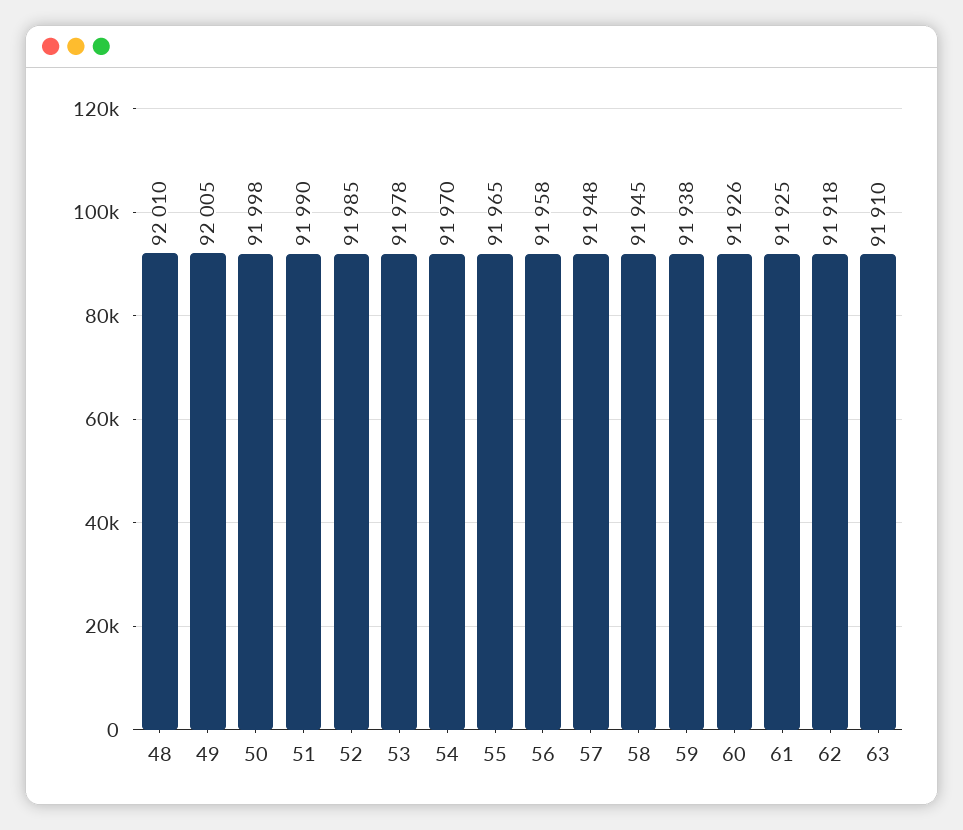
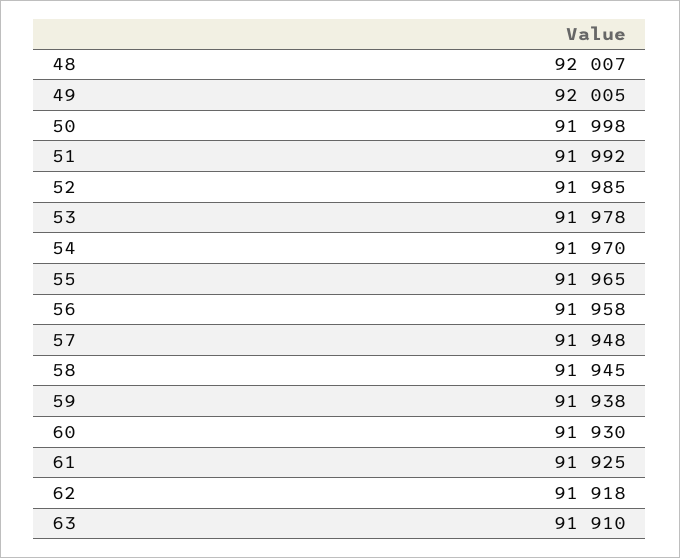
  {
-   "48": 92010,
+   "48": 92007,
    "49": 92005,
    "50": 91998,
-   "51": 91990,
+   "51": 91992,
    "52": 91985,
    "53": 91978,
    "54": 91970,
    "55": 91965,
    "56": 91958,
    "57": 91948,
    "58": 91945,
    "59": 91938,
-   "60": 91926,
+   "60": 91930,
    "61": 91925,
    "62": 91918,
    "63": 91910
  }

